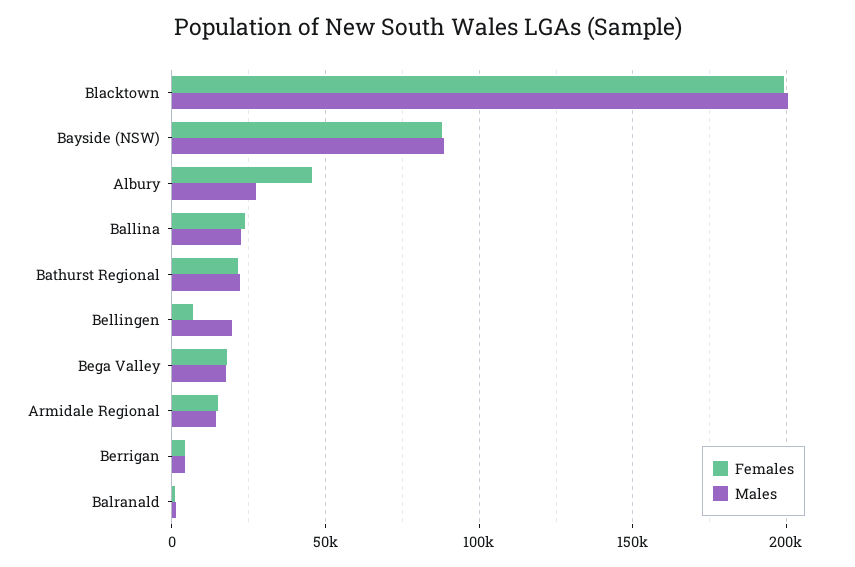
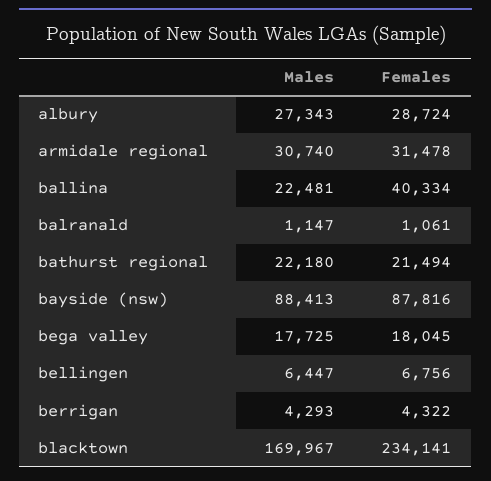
  {
    "Females": {
-     "Blacktown": 200000,
+     "Blacktown": 234141,
      "Bayside (NSW)": 87816,
-     "Albury": 45000,
+     "Albury": 28724,
-     "Ballina": 25000,
+     "Ballina": 40334,
      "Bathurst Regional": 21494,
      "Bellingen": 6756,
      "Bega Valley": 18045,
-     "Armidale Regional": 15000,
+     "Armidale Regional": 31478,
      "Berrigan": 4322,
      "Balranald": 1061
    },
    "Males": {
-     "Blacktown": 200000,
+     "Blacktown": 169967,
      "Bayside (NSW)": 88413,
      "Albury": 27343,
      "Ballina": 22481,
      "Bathurst Regional": 22180,
-     "Bellingen": 20000,
+     "Bellingen": 6447,
      "Bega Valley": 17725,
-     "Armidale Regional": 15000,
+     "Armidale Regional": 30740,
      "Berrigan": 4293,
      "Balranald": 1147
    }
  }

